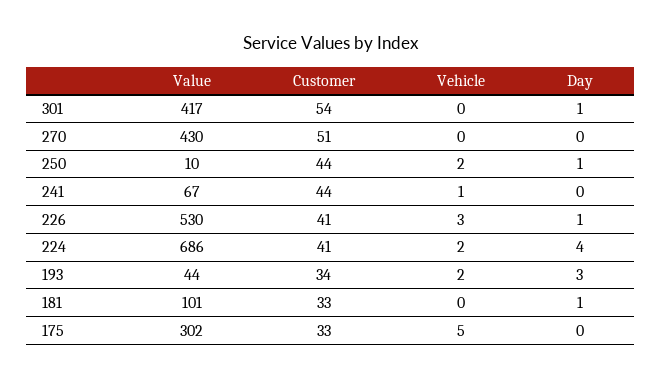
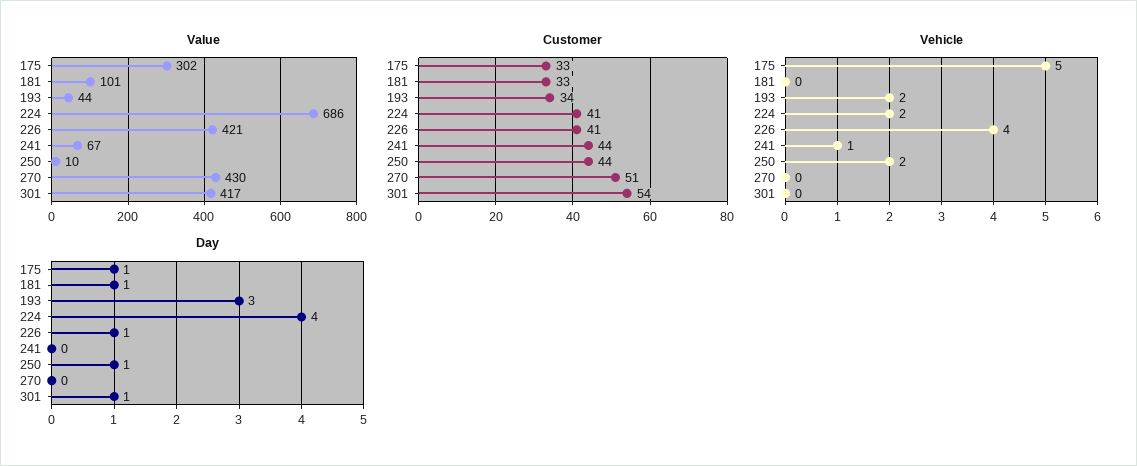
  {
    "Value": {
      "301": 417,
      "270": 430,
      "250": 10,
      "241": 67,
-     "226": 530,
+     "226": 421,
      "224": 686,
      "193": 44,
      "181": 101,
      "175": 302
    },
    "Customer": {
      "301": 54,
      "270": 51,
      "250": 44,
      "241": 44,
      "226": 41,
      "224": 41,
      "193": 34,
      "181": 33,
      "175": 33
    },
    "Vehicle": {
      "301": 0,
      "270": 0,
      "250": 2,
      "241": 1,
-     "226": 3,
+     "226": 4,
      "224": 2,
      "193": 2,
      "181": 0,
      "175": 5
    },
    "Day": {
      "301": 1,
      "270": 0,
      "250": 1,
      "241": 0,
      "226": 1,
      "224": 4,
      "193": 3,
      "181": 1,
-     "175": 0
+     "175": 1
    }
  }

